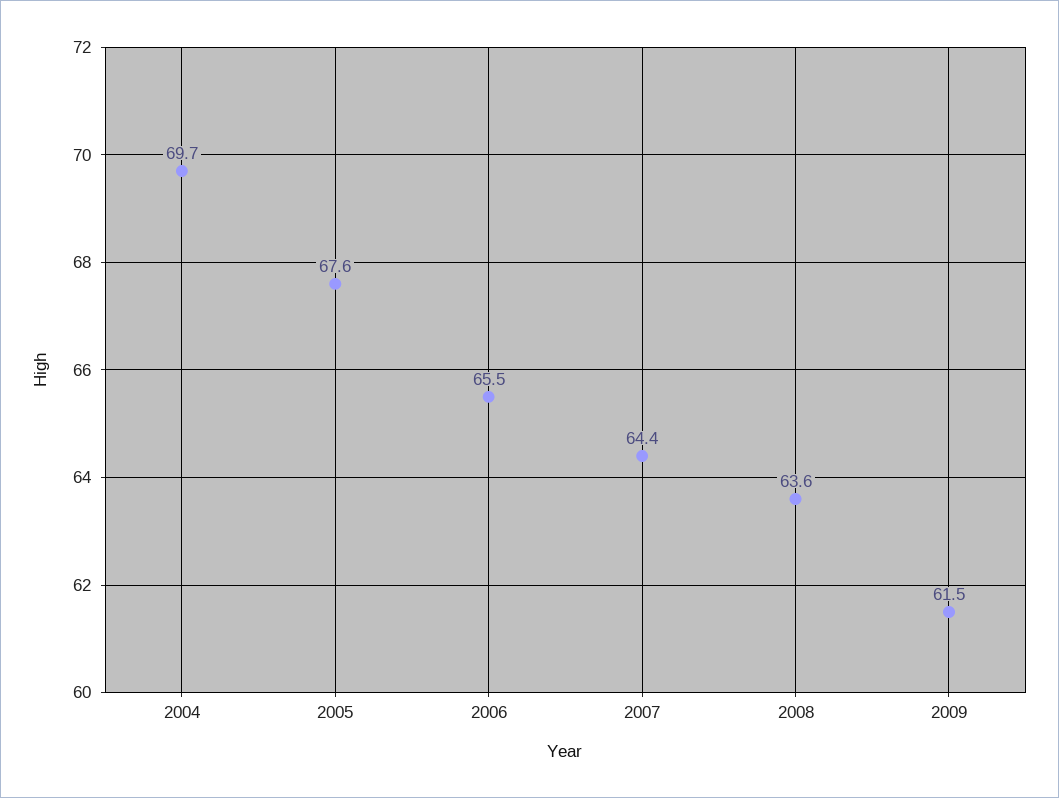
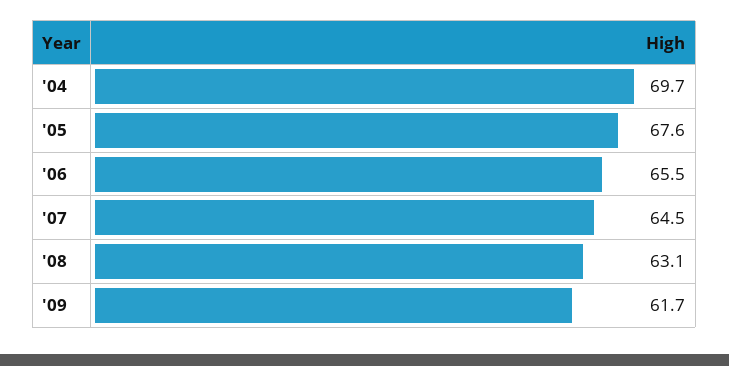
  {
    "2004": 69.7,
    "2005": 67.6,
    "2006": 65.5,
-   "2007": 64.4,
+   "2007": 64.5,
-   "2008": 63.6,
+   "2008": 63.1,
-   "2009": 61.5
+   "2009": 61.7
  }

